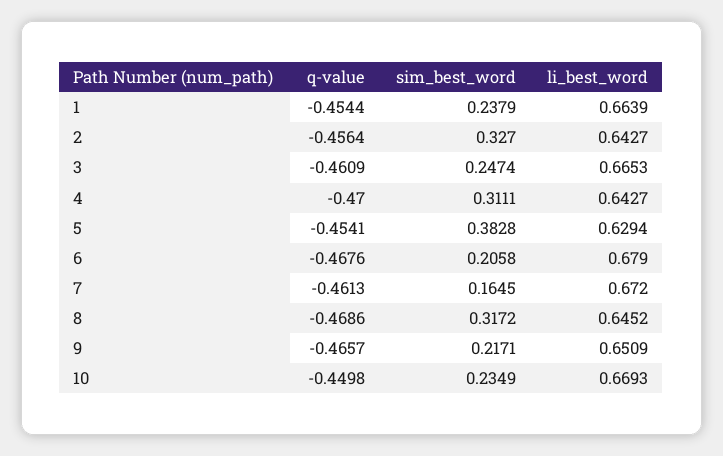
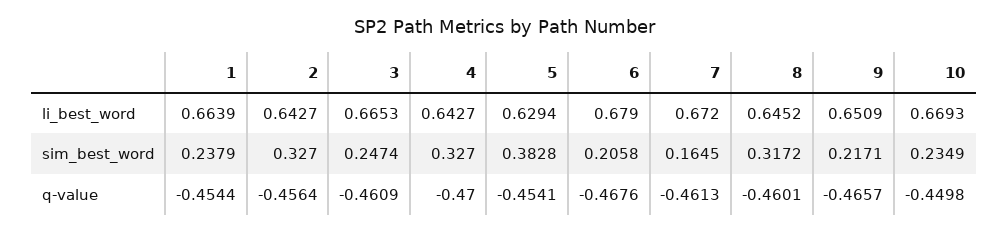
  {
    "q-value": {
      "1": -0.4544,
      "2": -0.4564,
      "3": -0.4609,
      "4": -0.47,
      "5": -0.4541,
      "6": -0.4676,
      "7": -0.4613,
-     "8": -0.4686,
+     "8": -0.4601,
      "9": -0.4657,
      "10": -0.4498
    },
    "sim_best_word": {
      "1": 0.2379,
      "2": 0.327,
      "3": 0.2474,
-     "4": 0.3111,
+     "4": 0.327,
      "5": 0.3828,
      "6": 0.2058,
      "7": 0.1645,
      "8": 0.3172,
      "9": 0.2171,
      "10": 0.2349
    },
    "li_best_word": {
      "1": 0.6639,
      "2": 0.6427,
      "3": 0.6653,
      "4": 0.6427,
      "5": 0.6294,
      "6": 0.679,
      "7": 0.672,
      "8": 0.6452,
      "9": 0.6509,
      "10": 0.6693
    }
  }

